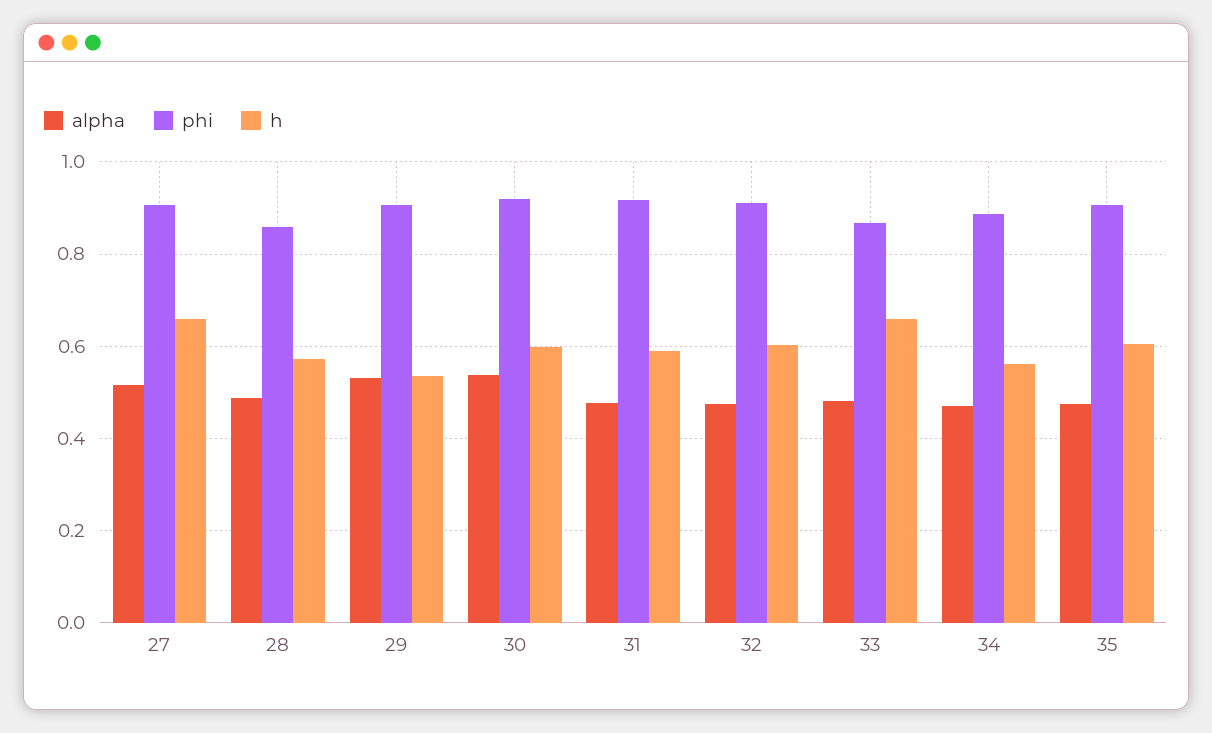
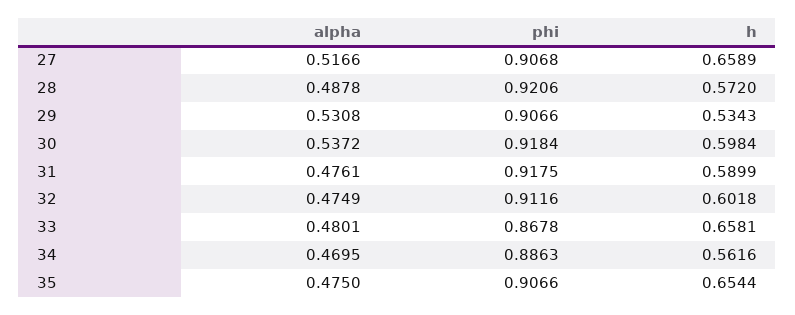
  {
    "alpha": {
      "27": 0.5166,
      "28": 0.4878,
      "29": 0.5308,
      "30": 0.5372,
      "31": 0.4761,
      "32": 0.4749,
      "33": 0.4801,
      "34": 0.4695,
      "35": 0.475
    },
    "phi": {
      "27": 0.9068,
-     "28": 0.86,
+     "28": 0.9206,
      "29": 0.9066,
      "30": 0.9184,
      "31": 0.9175,
      "32": 0.9116,
      "33": 0.8678,
      "34": 0.8863,
      "35": 0.9066
    },
    "h": {
      "27": 0.6589,
      "28": 0.572,
      "29": 0.5343,
      "30": 0.5984,
      "31": 0.5899,
      "32": 0.6018,
      "33": 0.6581,
      "34": 0.5616,
-     "35": 0.6
+     "35": 0.6544
    }
  }

